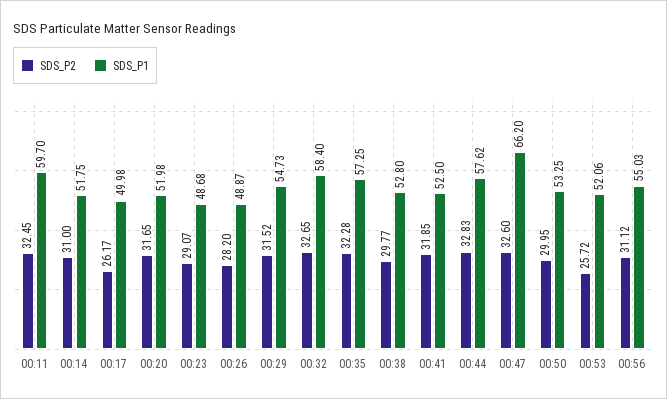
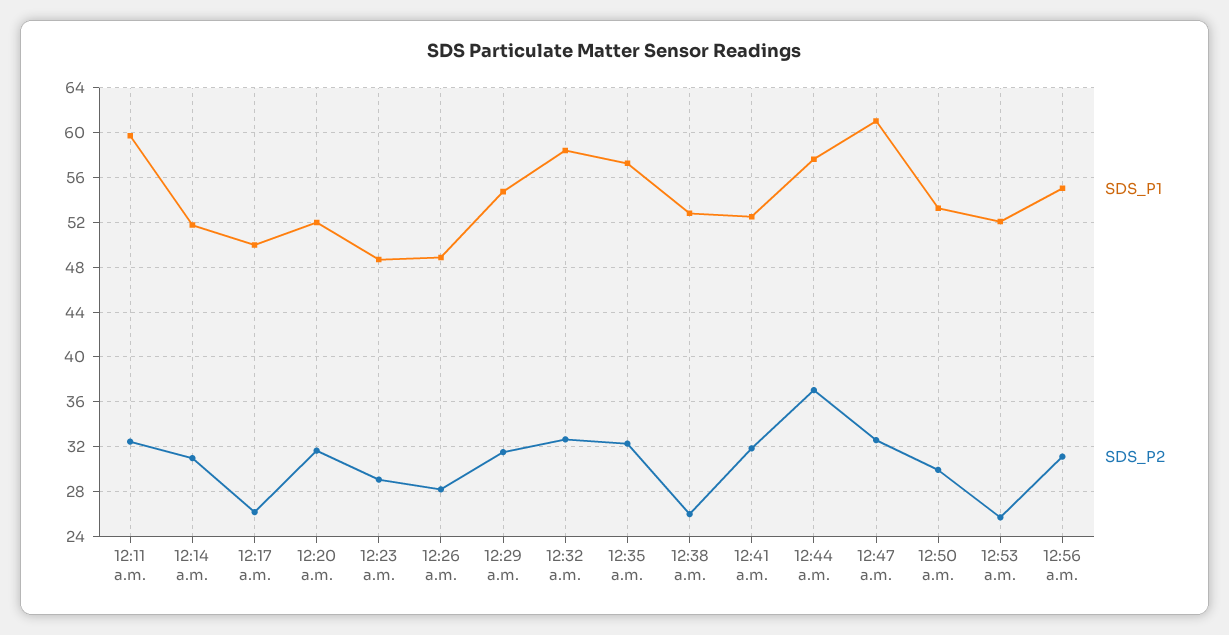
  {
    "SDS_P2": {
      "00:11": 32.45,
      "00:14": 31,
      "00:17": 26.17,
      "00:20": 31.65,
      "00:23": 29.07,
      "00:26": 28.2,
      "00:29": 31.52,
      "00:32": 32.65,
      "00:35": 32.28,
-     "00:38": 29.77,
+     "00:38": 26,
      "00:41": 31.85,
-     "00:44": 32.83,
+     "00:44": 37,
      "00:47": 32.6,
      "00:50": 29.95,
      "00:53": 25.72,
      "00:56": 31.12
    },
    "SDS_P1": {
      "00:11": 59.7,
      "00:14": 51.75,
      "00:17": 49.98,
      "00:20": 51.98,
      "00:23": 48.68,
      "00:26": 48.87,
      "00:29": 54.73,
      "00:32": 58.4,
      "00:35": 57.25,
      "00:38": 52.8,
      "00:41": 52.5,
      "00:44": 57.62,
-     "00:47": 66.2,
+     "00:47": 61,
      "00:50": 53.25,
      "00:53": 52.06,
      "00:56": 55.03
    }
  }

